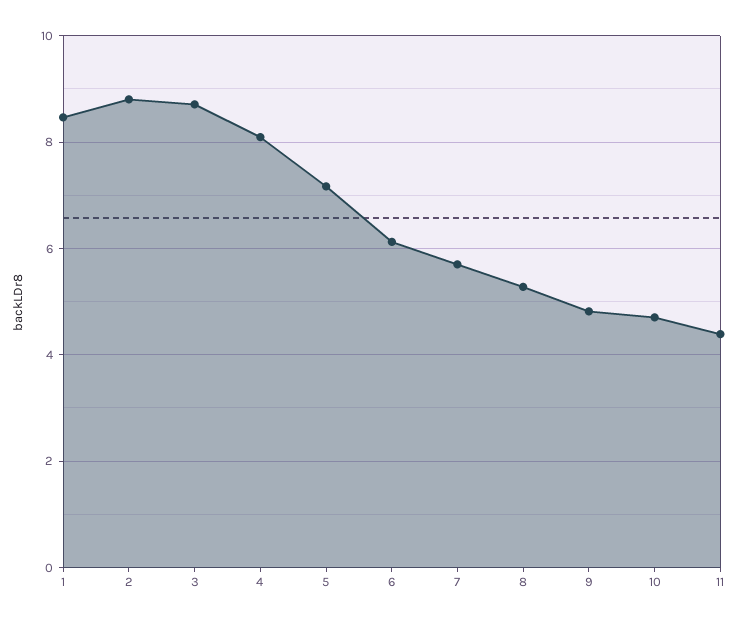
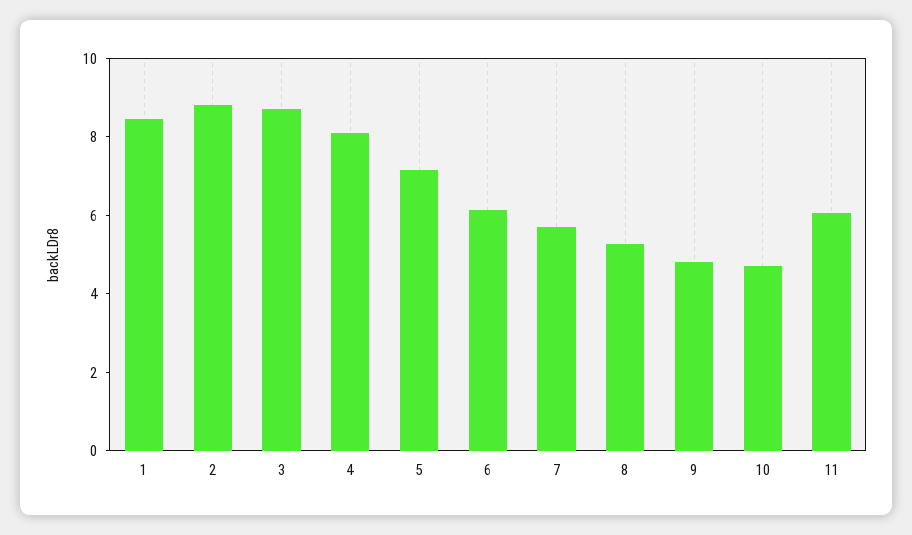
  {
    "1": 8.4,
    "2": 8.8,
    "3": 8.8,
    "4": 8,
    "5": 7.2,
    "6": 6.2,
    "7": 5.8,
    "8": 5.2,
    "9": 4.8,
    "10": 4.8,
-   "11": 4.4
+   "11": 6
  }

